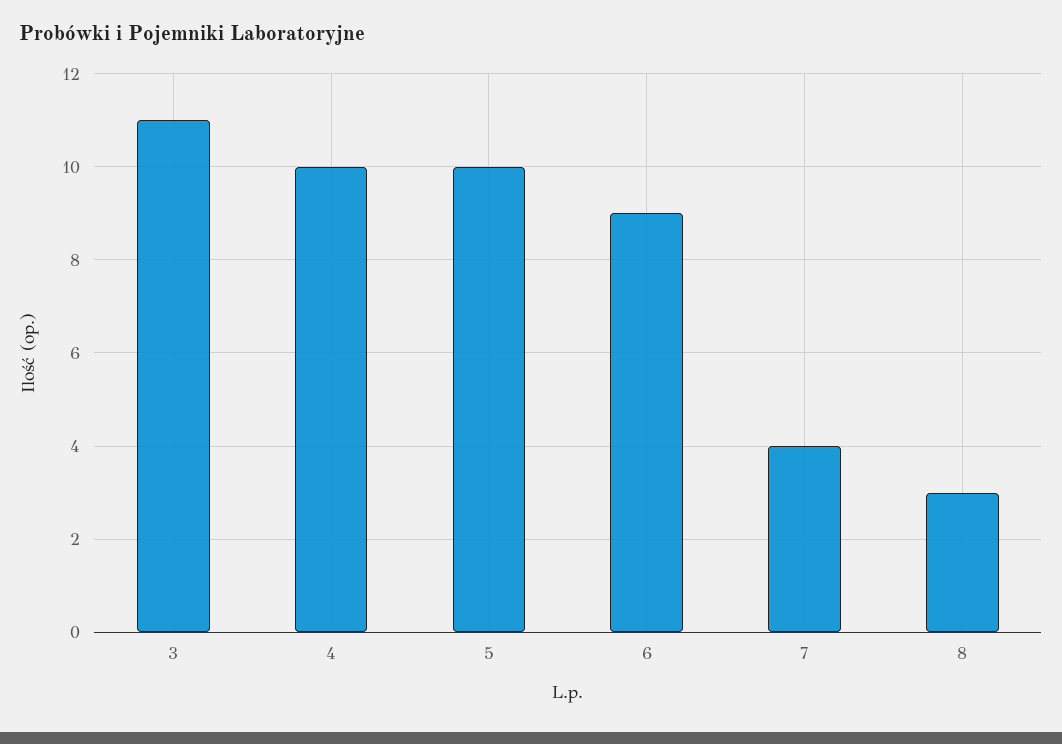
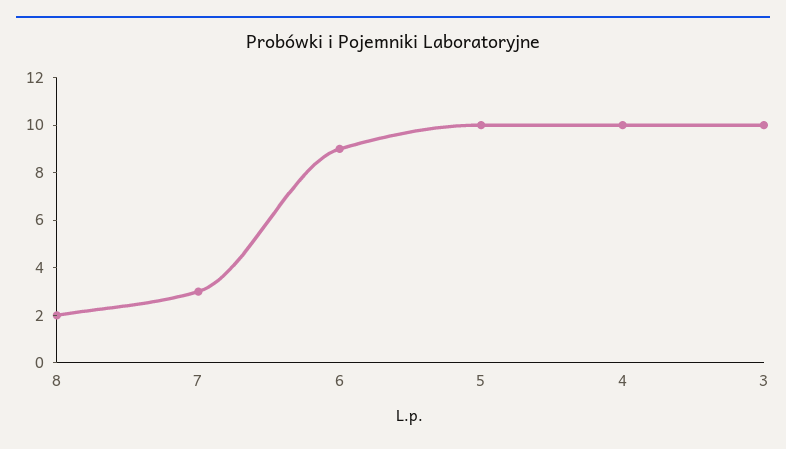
  {
-   "3": 11,
+   "3": 10,
    "4": 10,
    "5": 10,
    "6": 9,
-   "7": 4,
+   "7": 3,
-   "8": 3
+   "8": 2
  }

